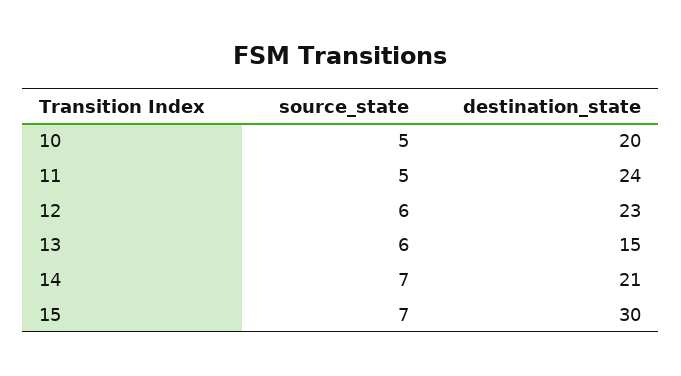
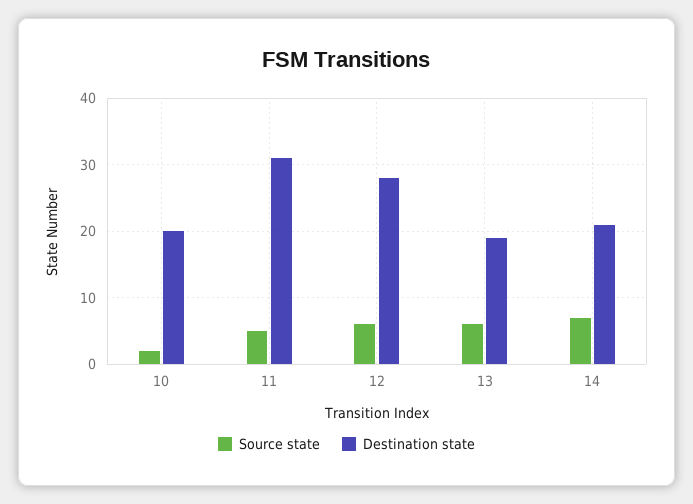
  {
    "source_state": {
-     "10": 5,
+     "10": 2,
      "11": 5,
      "12": 6,
      "13": 6,
-     "14": 7,
+     "14": 7
-     "15": 7
    },
    "destination_state": {
      "10": 20,
-     "11": 24,
+     "11": 31,
-     "12": 23,
+     "12": 28,
-     "13": 15,
+     "13": 19,
-     "14": 21,
+     "14": 21
-     "15": 30
    }
  }

